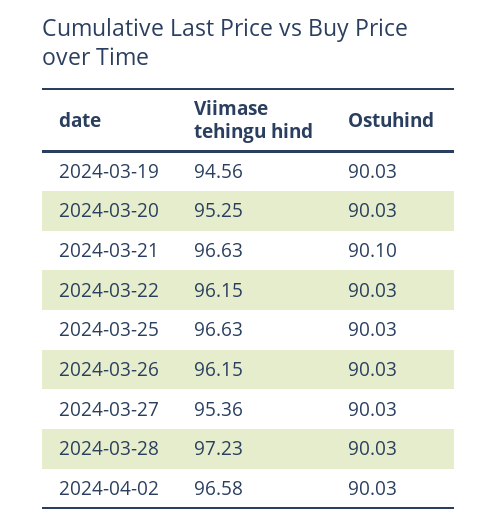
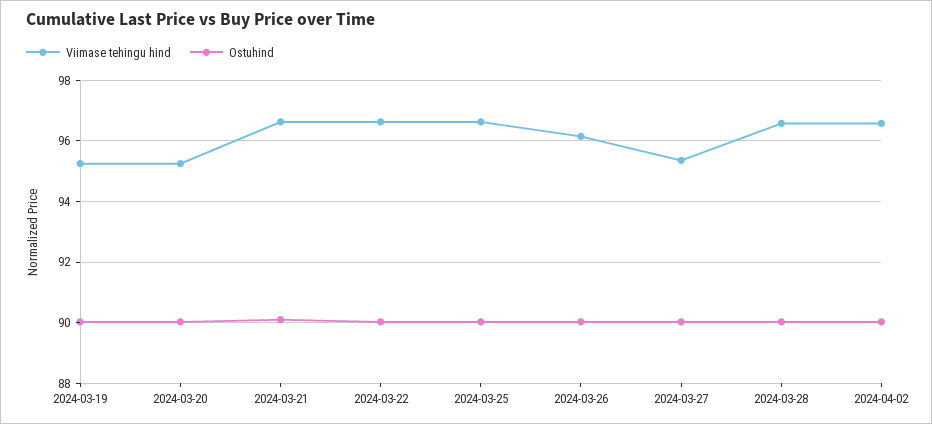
  {
    "Viimase tehingu hind": {
-     "2024-03-19": 94.56,
+     "2024-03-19": 95.2,
      "2024-03-20": 95.25,
      "2024-03-21": 96.63,
-     "2024-03-22": 96.15,
+     "2024-03-22": 96.6,
      "2024-03-25": 96.63,
      "2024-03-26": 96.15,
      "2024-03-27": 95.36,
-     "2024-03-28": 97.23,
+     "2024-03-28": 96.6,
      "2024-04-02": 96.58
    },
    "Ostuhind": {
      "2024-03-19": 90.03,
      "2024-03-20": 90.03,
      "2024-03-21": 90.1,
      "2024-03-22": 90.03,
      "2024-03-25": 90.03,
      "2024-03-26": 90.03,
      "2024-03-27": 90.03,
      "2024-03-28": 90.03,
      "2024-04-02": 90.03
    }
  }

